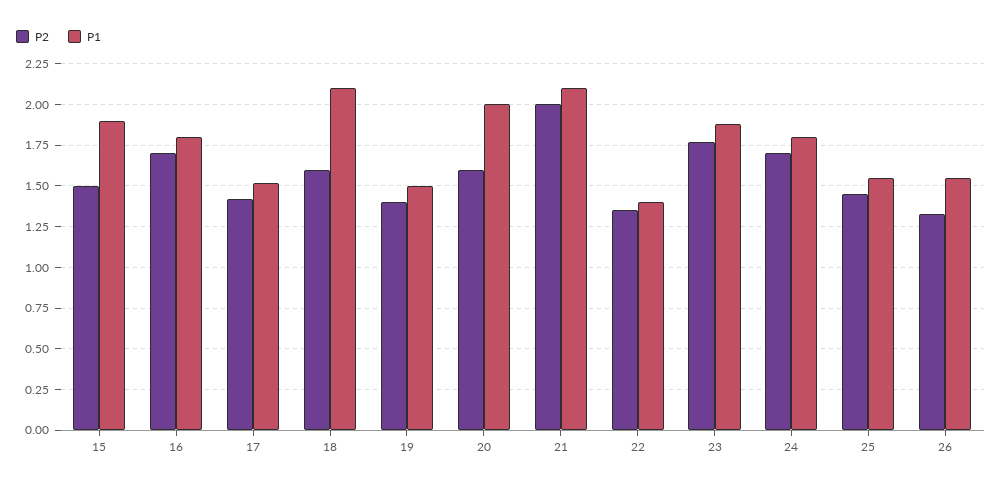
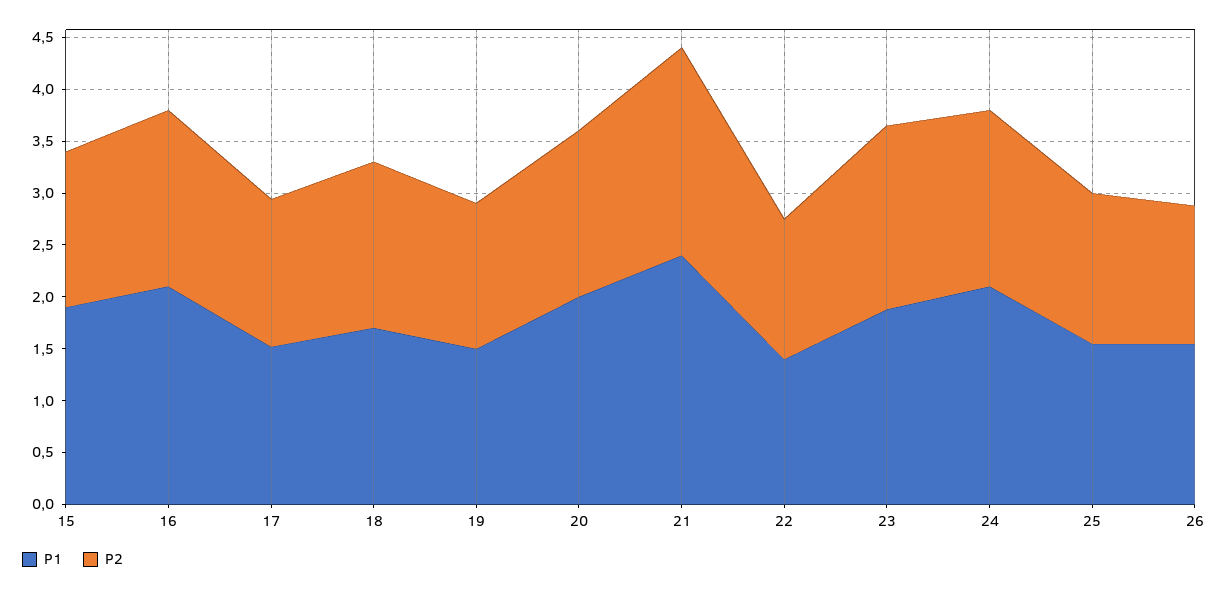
  {
    "P2": {
      "15": 1.5,
      "16": 1.7,
      "17": 1.4,
      "18": 1.6,
      "19": 1.4,
      "20": 1.6,
      "21": 2,
      "22": 1.35,
      "23": 1.75,
      "24": 1.7,
      "25": 1.45,
      "26": 1.35
    },
    "P1": {
      "15": 1.9,
-     "16": 1.8,
+     "16": 2.1,
      "17": 1.5,
-     "18": 2.1,
+     "18": 1.7,
      "19": 1.5,
      "20": 2,
-     "21": 2.1,
+     "21": 2.4,
      "22": 1.4,
      "23": 1.9,
-     "24": 1.8,
+     "24": 2.1,
      "25": 1.55,
      "26": 1.55
    }
  }

